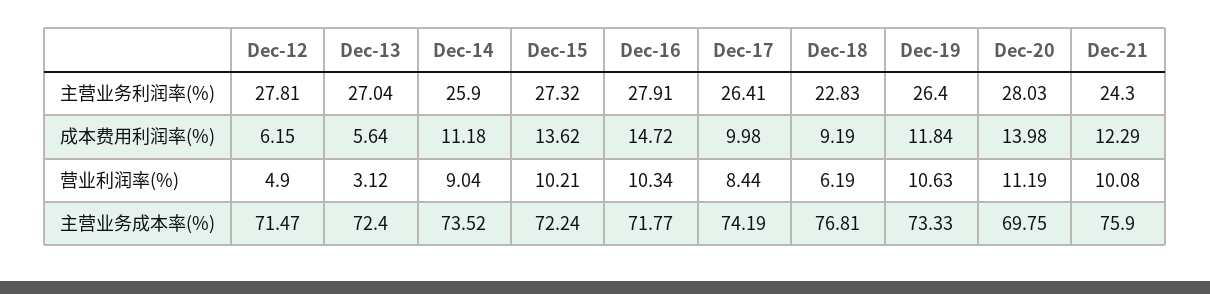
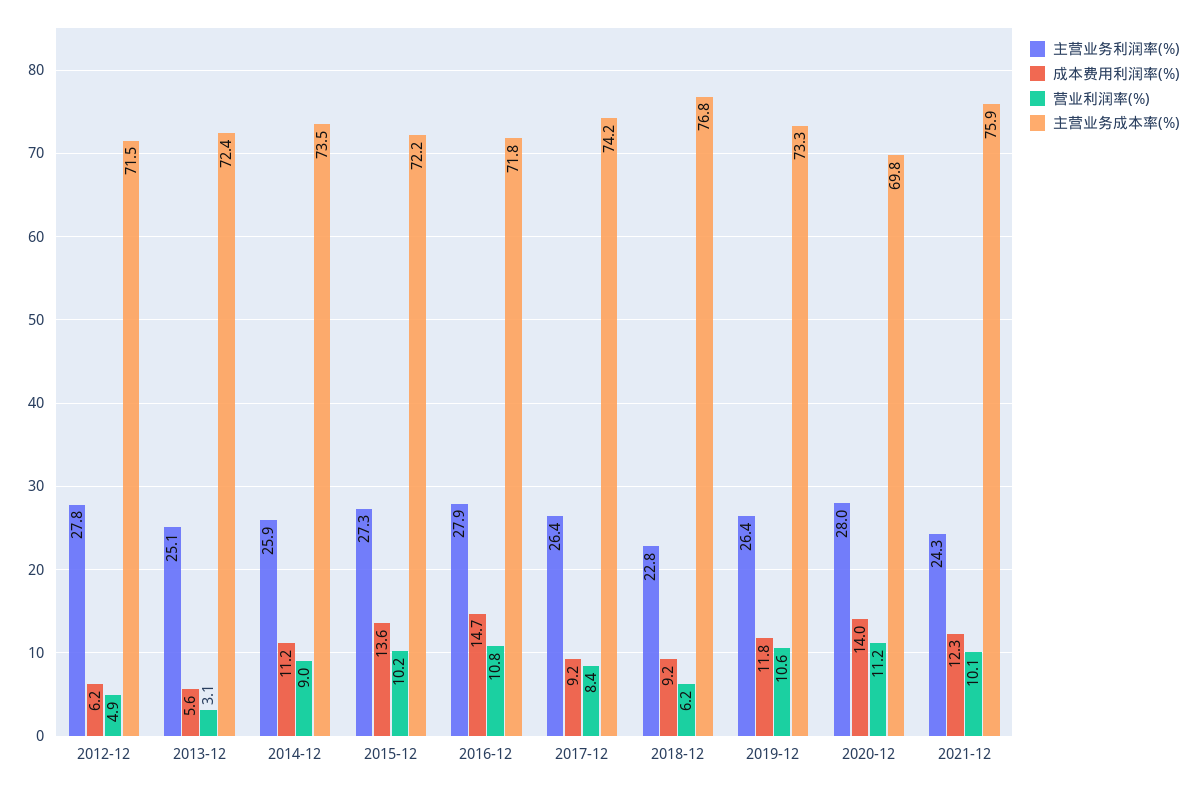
  {
    "主营业务利润率(%)": {
      "Dec-12": 27.81,
-     "Dec-13": 27.04,
+     "Dec-13": 25.1,
      "Dec-14": 25.9,
      "Dec-15": 27.32,
      "Dec-16": 27.91,
      "Dec-17": 26.41,
      "Dec-18": 22.83,
      "Dec-19": 26.4,
      "Dec-20": 28.03,
      "Dec-21": 24.3
    },
    "成本费用利润率(%)": {
      "Dec-12": 6.15,
      "Dec-13": 5.64,
      "Dec-14": 11.18,
      "Dec-15": 13.62,
      "Dec-16": 14.72,
-     "Dec-17": 9.98,
+     "Dec-17": 9.2,
      "Dec-18": 9.19,
      "Dec-19": 11.84,
      "Dec-20": 13.98,
      "Dec-21": 12.29
    },
    "营业利润率(%)": {
      "Dec-12": 4.9,
      "Dec-13": 3.12,
      "Dec-14": 9.04,
      "Dec-15": 10.21,
-     "Dec-16": 10.34,
+     "Dec-16": 10.8,
      "Dec-17": 8.44,
      "Dec-18": 6.19,
      "Dec-19": 10.63,
      "Dec-20": 11.19,
      "Dec-21": 10.08
    },
    "主营业务成本率(%)": {
      "Dec-12": 71.47,
      "Dec-13": 72.4,
      "Dec-14": 73.52,
      "Dec-15": 72.24,
      "Dec-16": 71.77,
      "Dec-17": 74.19,
      "Dec-18": 76.81,
      "Dec-19": 73.33,
      "Dec-20": 69.75,
      "Dec-21": 75.9
    }
  }

